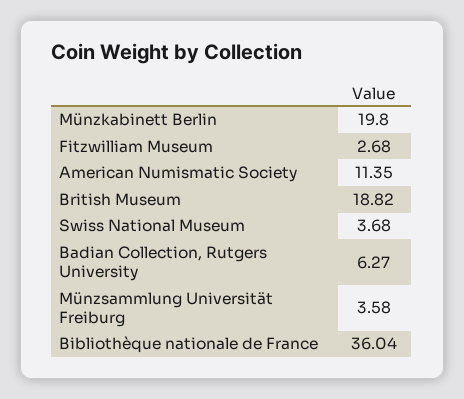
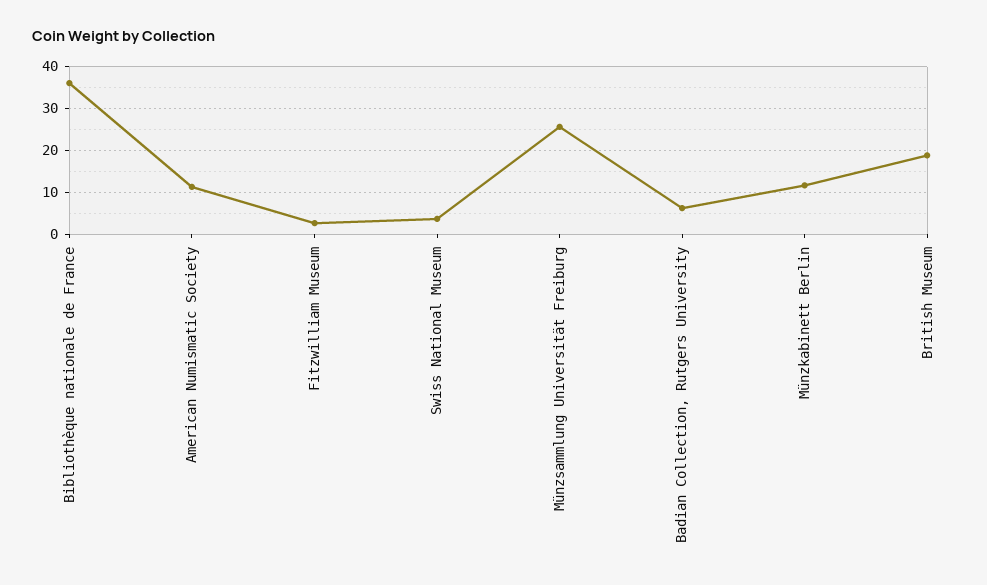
  {
-   "Münzkabinett Berlin": 19.8,
+   "Münzkabinett Berlin": 12,
    "Fitzwilliam Museum": 2.68,
    "American Numismatic Society": 11.35,
    "British Museum": 18.82,
    "Swiss National Museum": 3.68,
    "Badian Collection, Rutgers University": 6.27,
-   "Münzsammlung Universität Freiburg": 3.58,
+   "Münzsammlung Universität Freiburg": 26,
    "Bibliothèque nationale de France": 36.04
  }

